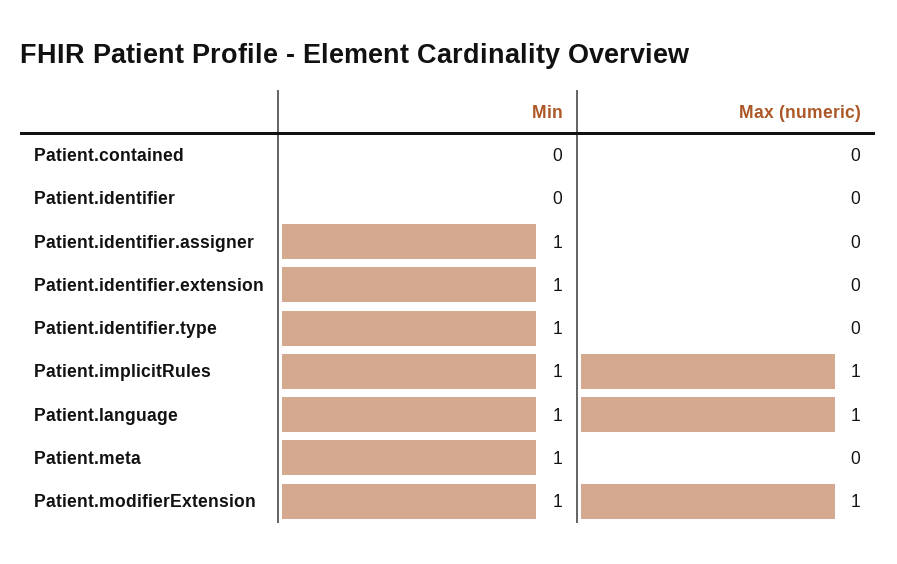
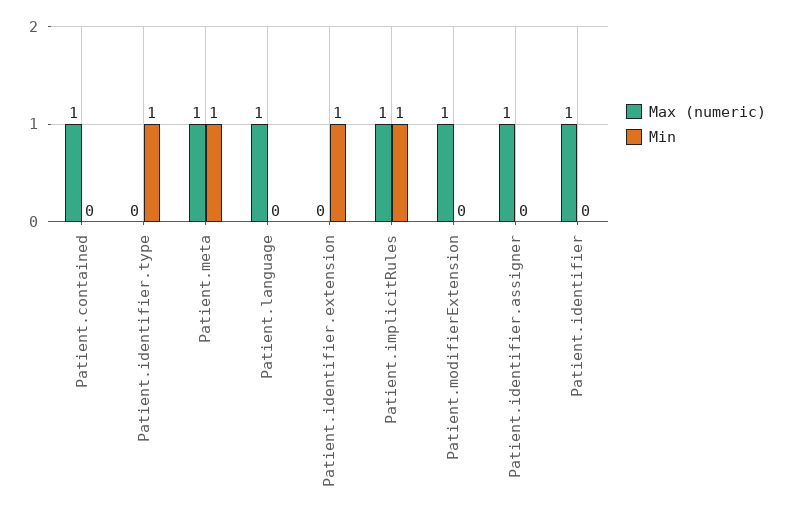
  {
    "Min": {
      "Patient.contained": 0,
      "Patient.identifier": 0,
-     "Patient.identifier.assigner": 1,
+     "Patient.identifier.assigner": 0,
      "Patient.identifier.extension": 1,
      "Patient.identifier.type": 1,
      "Patient.implicitRules": 1,
-     "Patient.language": 1,
+     "Patient.language": 0,
      "Patient.meta": 1,
-     "Patient.modifierExtension": 1
+     "Patient.modifierExtension": 0
    },
    "Max (numeric)": {
-     "Patient.contained": 0,
+     "Patient.contained": 1,
-     "Patient.identifier": 0,
+     "Patient.identifier": 1,
-     "Patient.identifier.assigner": 0,
+     "Patient.identifier.assigner": 1,
      "Patient.identifier.extension": 0,
      "Patient.identifier.type": 0,
      "Patient.implicitRules": 1,
      "Patient.language": 1,
-     "Patient.meta": 0,
+     "Patient.meta": 1,
      "Patient.modifierExtension": 1
    }
  }

